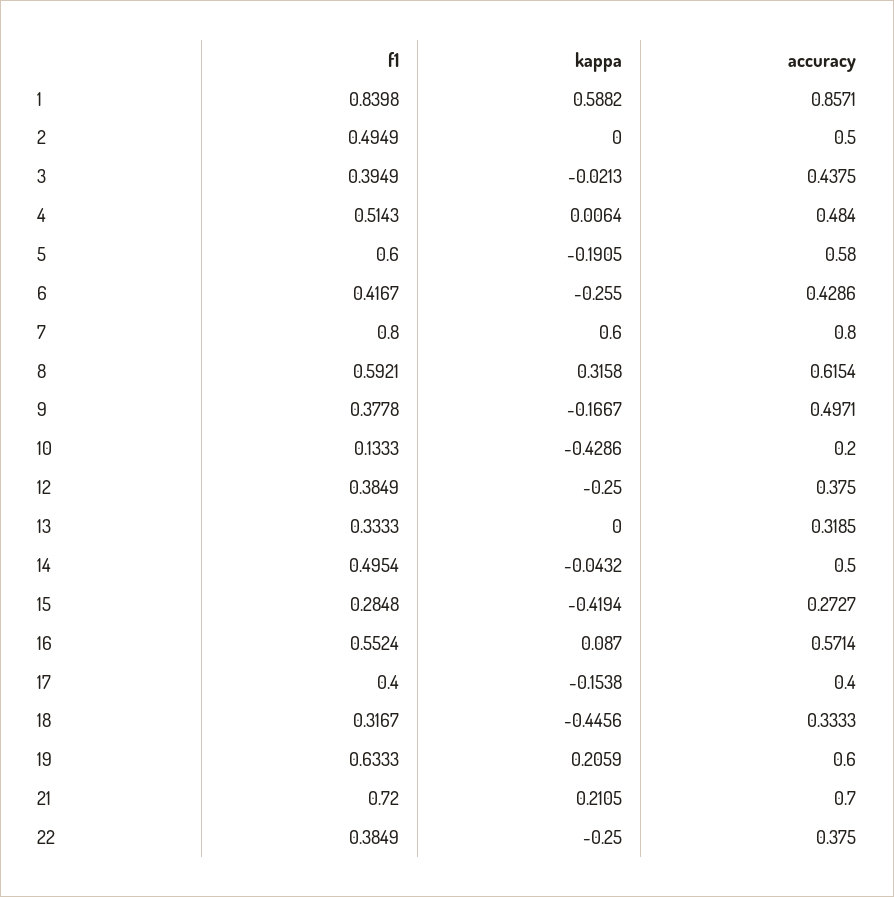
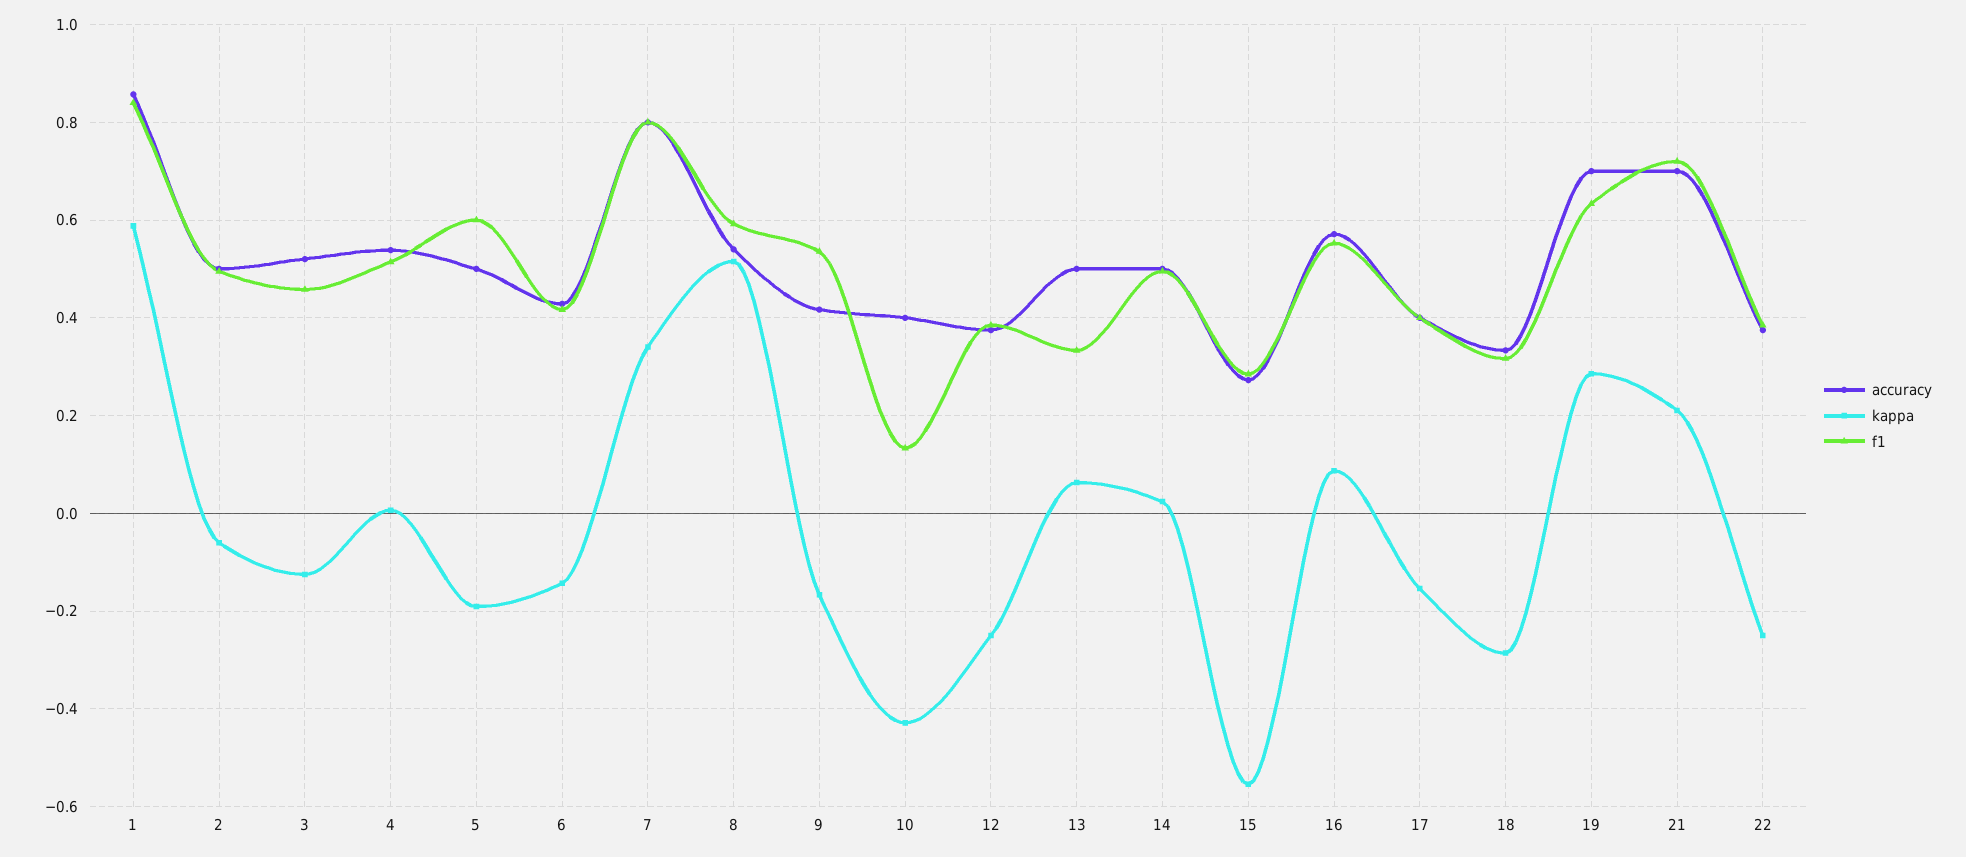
  {
    "f1": {
      "1": 0.8398,
      "2": 0.4949,
-     "3": 0.3949,
+     "3": 0.46,
      "4": 0.5143,
      "5": 0.6,
      "6": 0.4167,
      "7": 0.8,
      "8": 0.5921,
-     "9": 0.3778,
+     "9": 0.54,
      "10": 0.1333,
      "12": 0.3849,
      "13": 0.3333,
      "14": 0.4954,
      "15": 0.2848,
      "16": 0.5524,
      "17": 0.4,
      "18": 0.3167,
      "19": 0.6333,
      "21": 0.72,
      "22": 0.3849
    },
    "kappa": {
      "1": 0.5882,
-     "2": 0,
+     "2": -0.06,
-     "3": -0.0213,
+     "3": -0.12,
      "4": 0.0064,
      "5": -0.1905,
-     "6": -0.255,
+     "6": -0.14,
-     "7": 0.6,
+     "7": 0.34,
-     "8": 0.3158,
+     "8": 0.52,
      "9": -0.1667,
      "10": -0.4286,
      "12": -0.25,
-     "13": 0,
+     "13": 0.06,
-     "14": -0.0432,
+     "14": 0.02,
-     "15": -0.4194,
+     "15": -0.56,
      "16": 0.087,
      "17": -0.1538,
-     "18": -0.4456,
+     "18": -0.28,
-     "19": 0.2059,
+     "19": 0.28,
      "21": 0.2105,
      "22": -0.25
    },
    "accuracy": {
      "1": 0.8571,
      "2": 0.5,
-     "3": 0.4375,
+     "3": 0.52,
-     "4": 0.484,
+     "4": 0.54,
-     "5": 0.58,
+     "5": 0.5,
      "6": 0.4286,
      "7": 0.8,
-     "8": 0.6154,
+     "8": 0.54,
-     "9": 0.4971,
+     "9": 0.42,
-     "10": 0.2,
+     "10": 0.4,
      "12": 0.375,
-     "13": 0.3185,
+     "13": 0.5,
      "14": 0.5,
      "15": 0.2727,
      "16": 0.5714,
      "17": 0.4,
      "18": 0.3333,
-     "19": 0.6,
+     "19": 0.7,
      "21": 0.7,
      "22": 0.375
    }
  }

